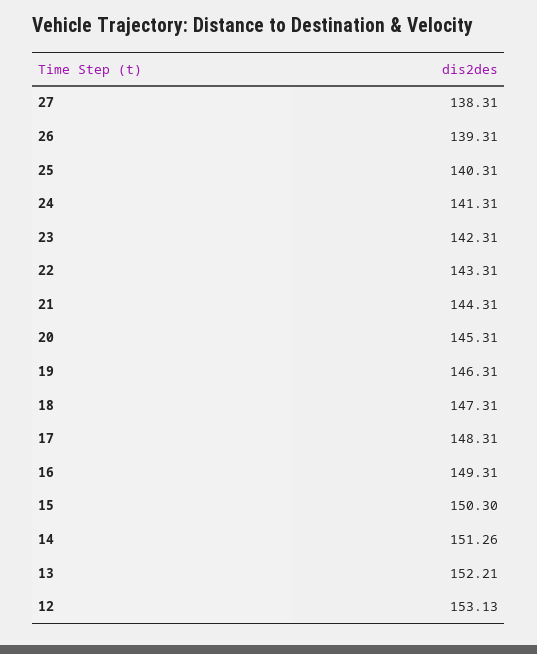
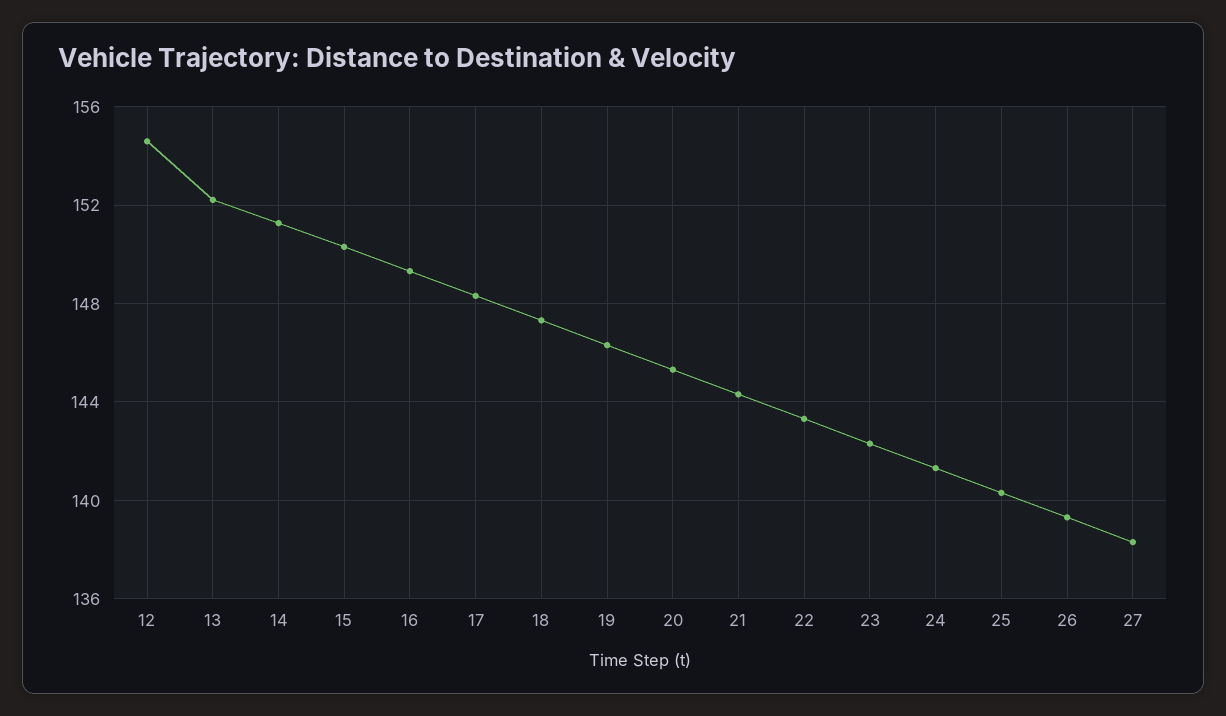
  {
    "27": 138.31,
    "26": 139.31,
    "25": 140.31,
    "24": 141.31,
    "23": 142.31,
    "22": 143.31,
    "21": 144.31,
    "20": 145.31,
    "19": 146.31,
    "18": 147.31,
    "17": 148.31,
    "16": 149.31,
    "15": 150.3,
    "14": 151.26,
    "13": 152.21,
-   "12": 153.13
+   "12": 154.5
  }

